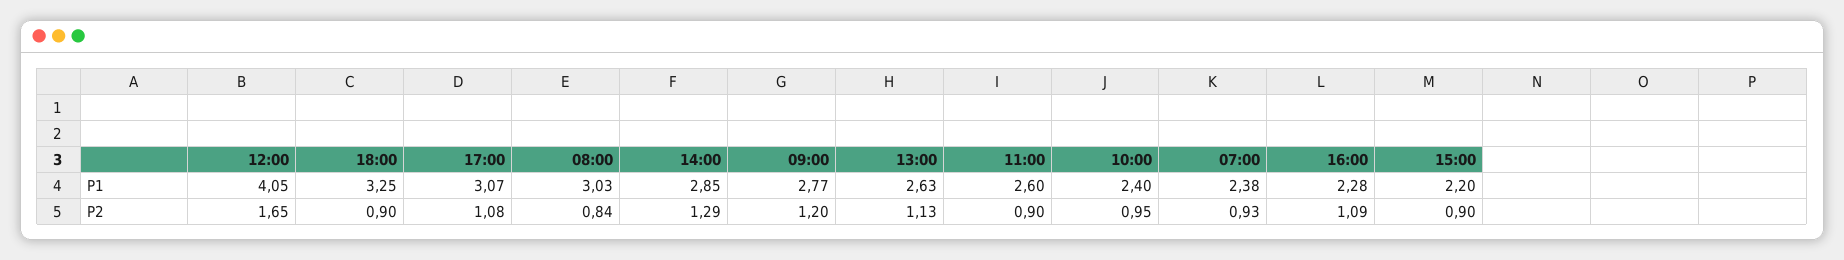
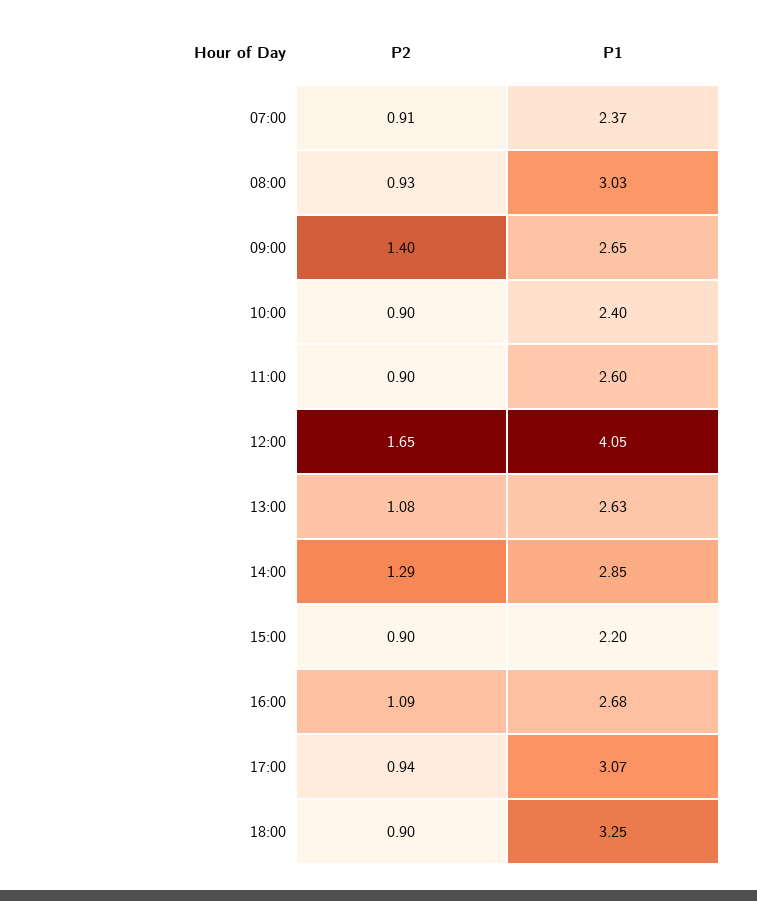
  {
    "12:00": {
      "P1": 4.05,
      "P2": 1.65
    },
    "18:00": {
      "P1": 3.25,
      "P2": 0.9
    },
    "17:00": {
      "P1": 3.07,
-     "P2": 1.08
+     "P2": 0.94
    },
    "08:00": {
      "P1": 3.03,
-     "P2": 0.84
+     "P2": 0.93
    },
    "14:00": {
      "P1": 2.85,
      "P2": 1.29
    },
    "09:00": {
-     "P1": 2.77,
+     "P1": 2.65,
-     "P2": 1.2
+     "P2": 1.4
    },
    "13:00": {
      "P1": 2.63,
-     "P2": 1.13
+     "P2": 1.08
    },
    "11:00": {
      "P1": 2.6,
      "P2": 0.9
    },
    "10:00": {
      "P1": 2.4,
-     "P2": 0.95
+     "P2": 0.9
    },
    "07:00": {
-     "P1": 2.38,
+     "P1": 2.37,
-     "P2": 0.93
+     "P2": 0.91
    },
    "16:00": {
-     "P1": 2.28,
+     "P1": 2.68,
      "P2": 1.09
    },
    "15:00": {
      "P1": 2.2,
      "P2": 0.9
    }
  }

